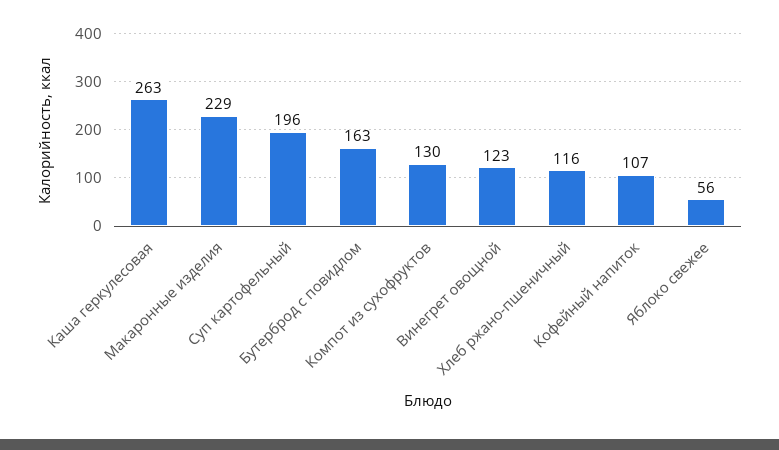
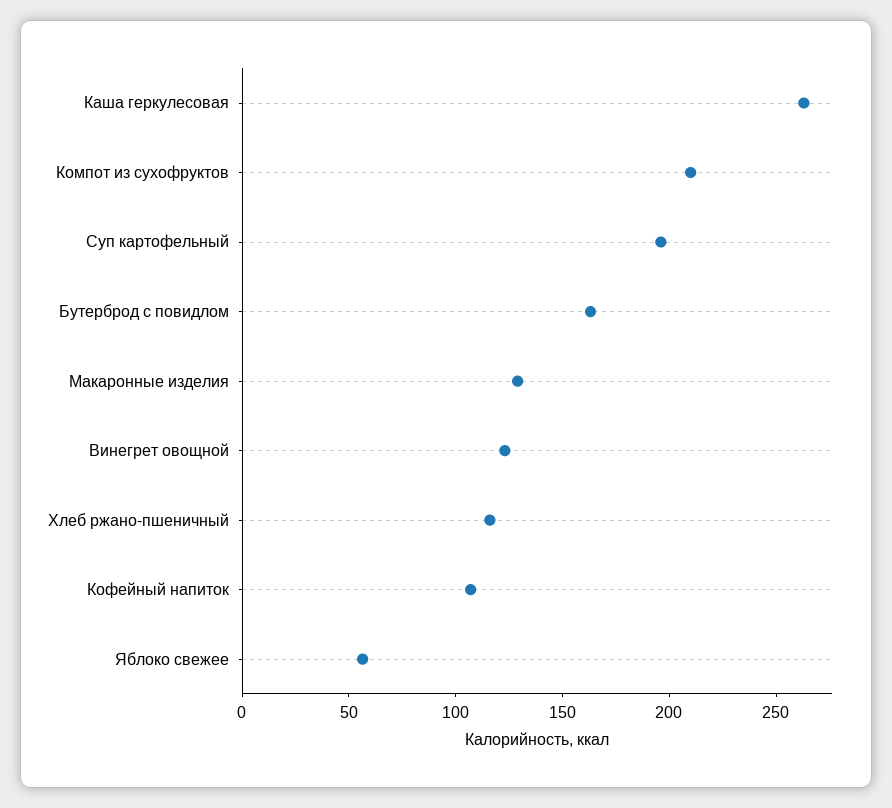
  {
    "Каша геркулесовая": 263,
-   "Макаронные изделия": 229,
+   "Макаронные изделия": 130,
    "Суп картофельный": 196,
    "Бутерброд с повидлом": 163,
-   "Компот из сухофруктов": 130,
+   "Компот из сухофруктов": 210,
    "Винегрет овощной": 123,
    "Хлеб ржано-пшеничный": 116,
    "Кофейный напиток": 107,
    "Яблоко свежее": 56
  }

